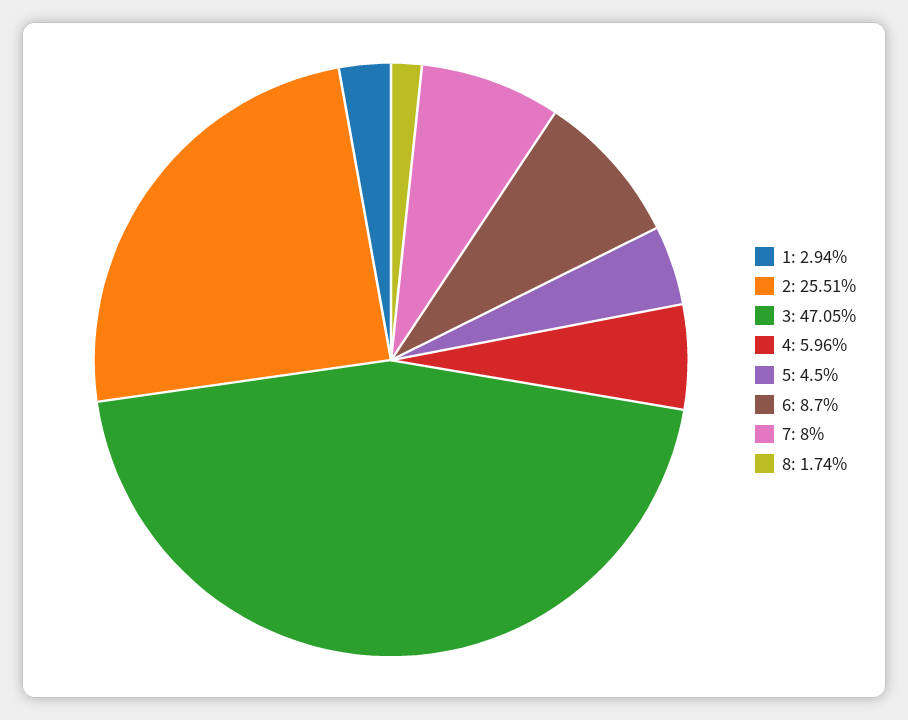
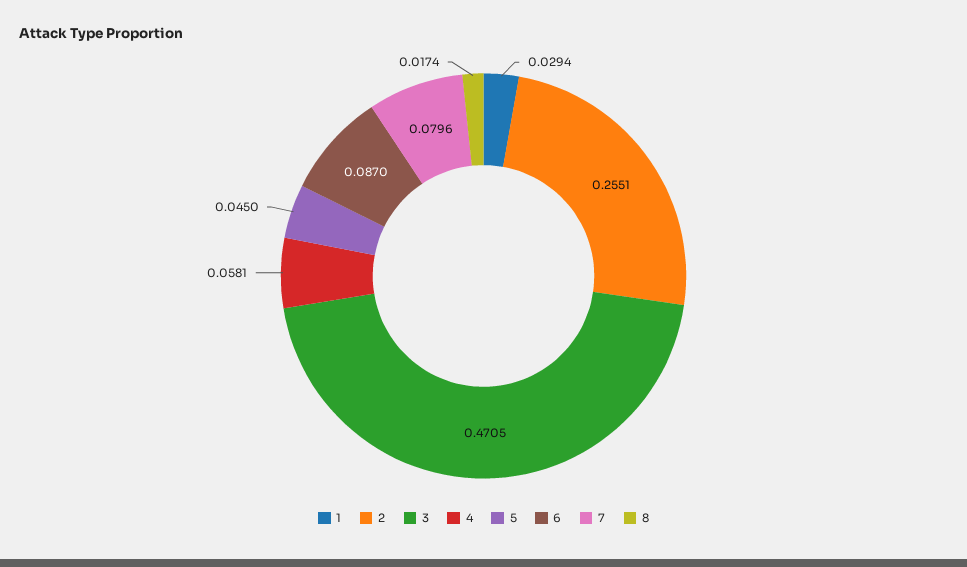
  {
    "1": 0.0294,
    "2": 0.2551,
    "3": 0.4705,
-   "4": 0.0596,
+   "4": 0.0581,
    "5": 0.045,
    "6": 0.087,
-   "7": 0.08,
+   "7": 0.0796,
    "8": 0.0174
  }

